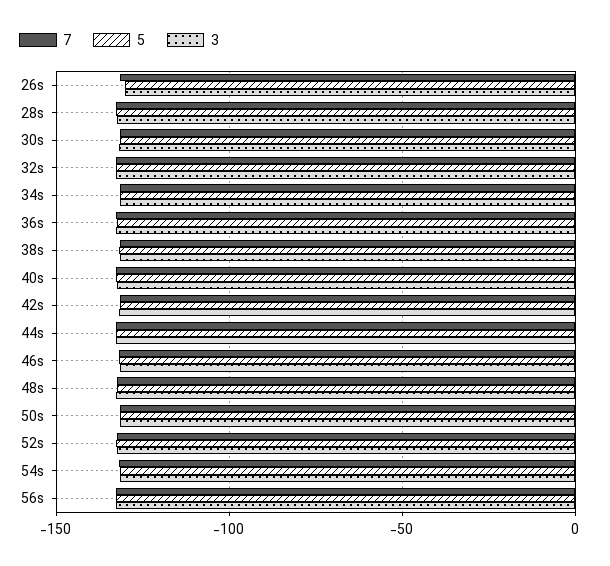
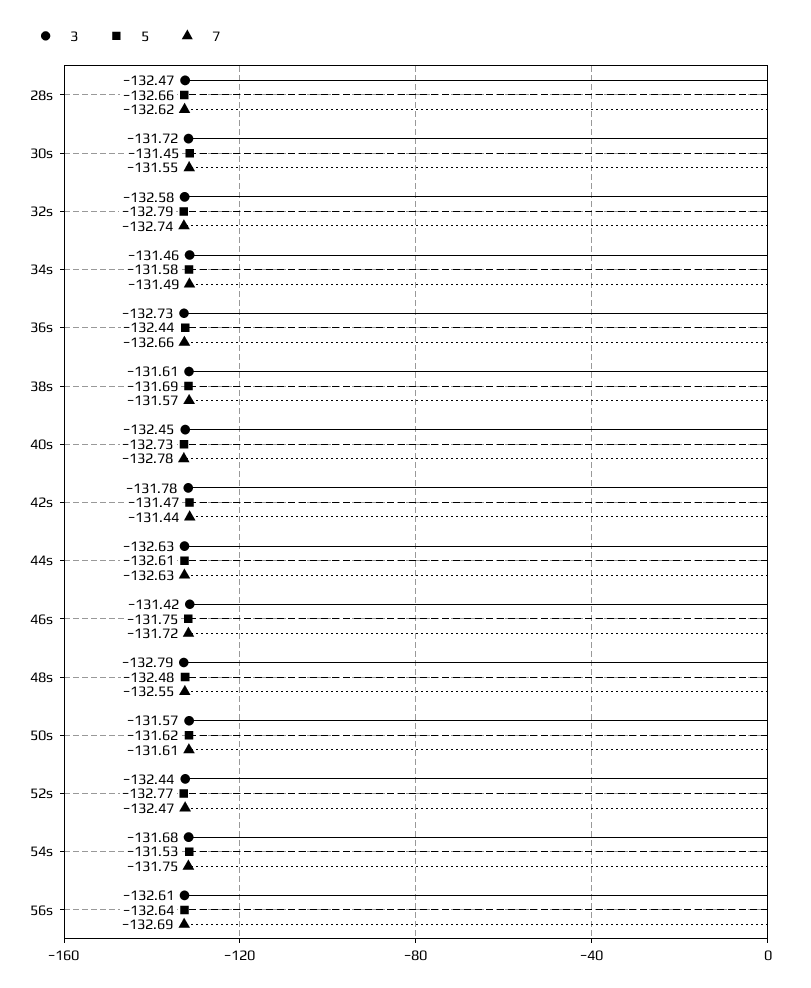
  {
    "7": {
-     "26s": -130,
      "28s": -132.62,
      "30s": -131.55,
      "32s": -132.74,
      "34s": -131.49,
      "36s": -132.66,
      "38s": -131.57,
      "40s": -132.78,
      "42s": -131.44,
      "44s": -132.63,
      "46s": -131.72,
      "48s": -132.55,
      "50s": -131.61,
      "52s": -132.47,
      "54s": -131.75,
      "56s": -132.69
    },
    "5": {
-     "26s": -130,
      "28s": -132.66,
      "30s": -131.45,
      "32s": -132.79,
      "34s": -131.58,
      "36s": -132.44,
      "38s": -131.69,
      "40s": -132.73,
      "42s": -131.47,
      "44s": -132.61,
      "46s": -131.75,
      "48s": -132.48,
      "50s": -131.62,
      "52s": -132.77,
      "54s": -131.53,
      "56s": -132.64
    },
    "3": {
-     "26s": -130,
      "28s": -132.47,
      "30s": -131.72,
      "32s": -132.58,
      "34s": -131.46,
      "36s": -132.73,
      "38s": -131.61,
      "40s": -132.45,
      "42s": -131.78,
      "44s": -132.63,
      "46s": -131.42,
      "48s": -132.79,
      "50s": -131.57,
      "52s": -132.44,
      "54s": -131.68,
      "56s": -132.61
    }
  }

